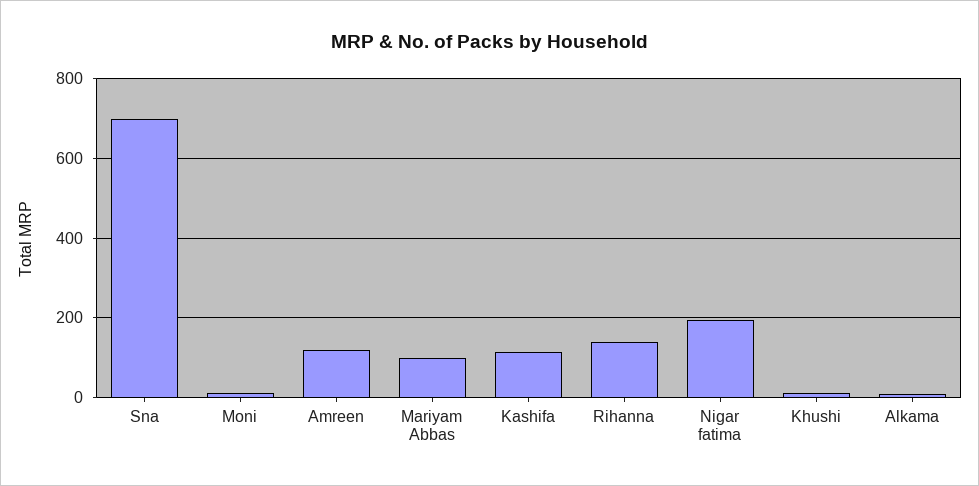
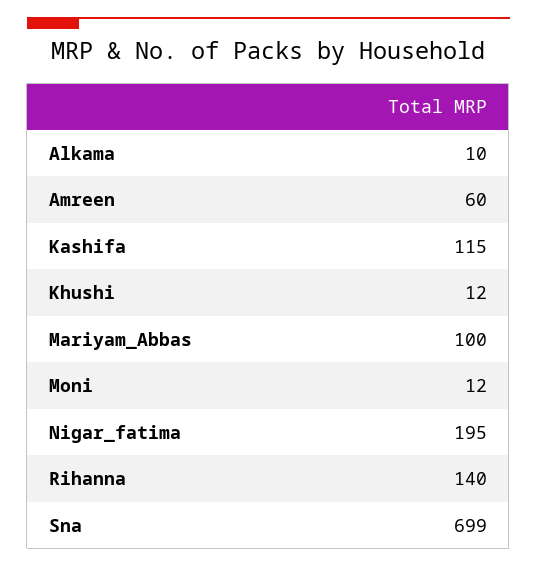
  {
    "Sna": 699,
    "Moni": 12,
-   "Amreen": 120,
+   "Amreen": 60,
    "Mariyam Abbas": 100,
    "Kashifa": 115,
    "Rihanna": 140,
    "Nigar fatima": 195,
    "Khushi": 12,
    "Alkama": 10
  }

